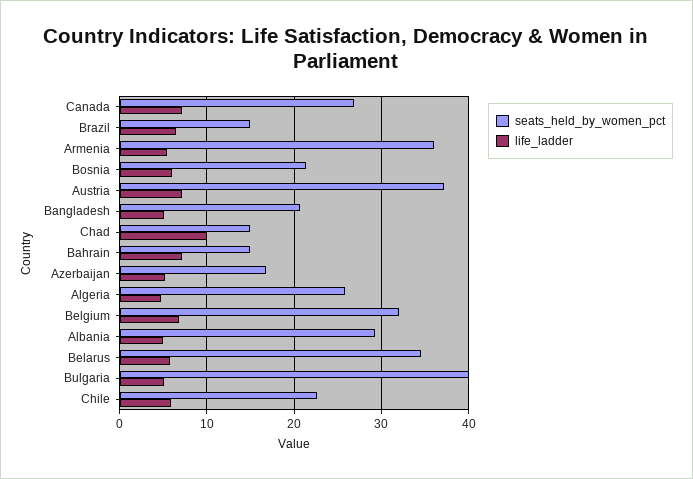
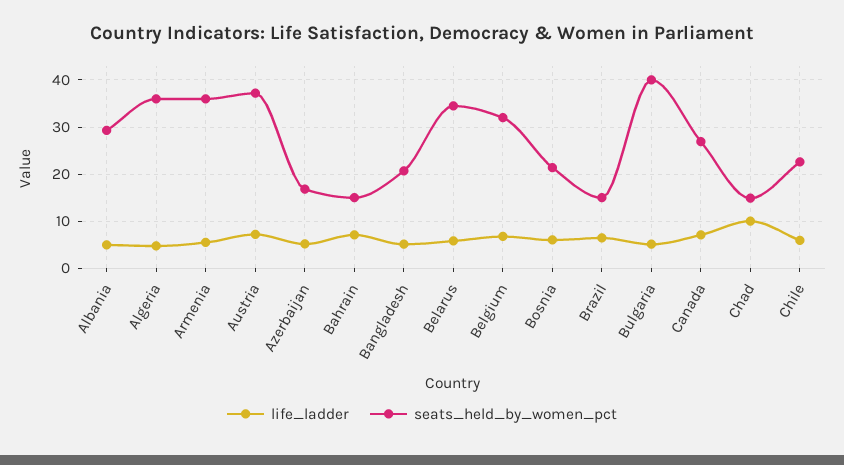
  {
    "seats_held_by_women_pct": {
      "Canada": 27,
      "Brazil": 15,
      "Armenia": 36,
      "Bosnia": 21,
      "Austria": 37,
      "Bangladesh": 21,
      "Chad": 15,
      "Bahrain": 15,
      "Azerbaijan": 17,
-     "Algeria": 26,
+     "Algeria": 36,
      "Belgium": 32,
      "Albania": 29,
      "Belarus": 35,
      "Bulgaria": 40,
      "Chile": 23
    },
    "life_ladder": {
      "Canada": 7,
      "Brazil": 6,
      "Armenia": 5,
      "Bosnia": 6,
      "Austria": 7,
      "Bangladesh": 5,
      "Chad": 10,
      "Bahrain": 7,
      "Azerbaijan": 5,
      "Algeria": 5,
      "Belgium": 7,
      "Albania": 5,
      "Belarus": 6,
      "Bulgaria": 5,
      "Chile": 6
    }
  }

